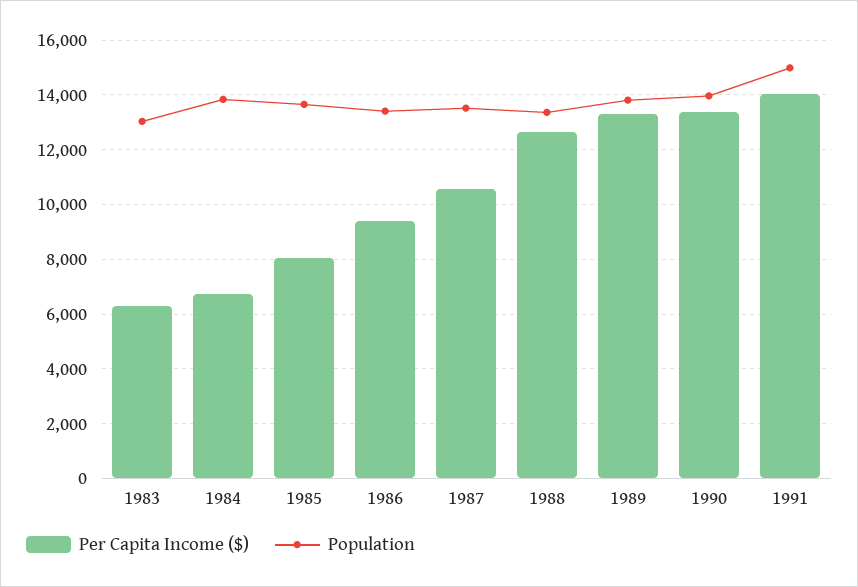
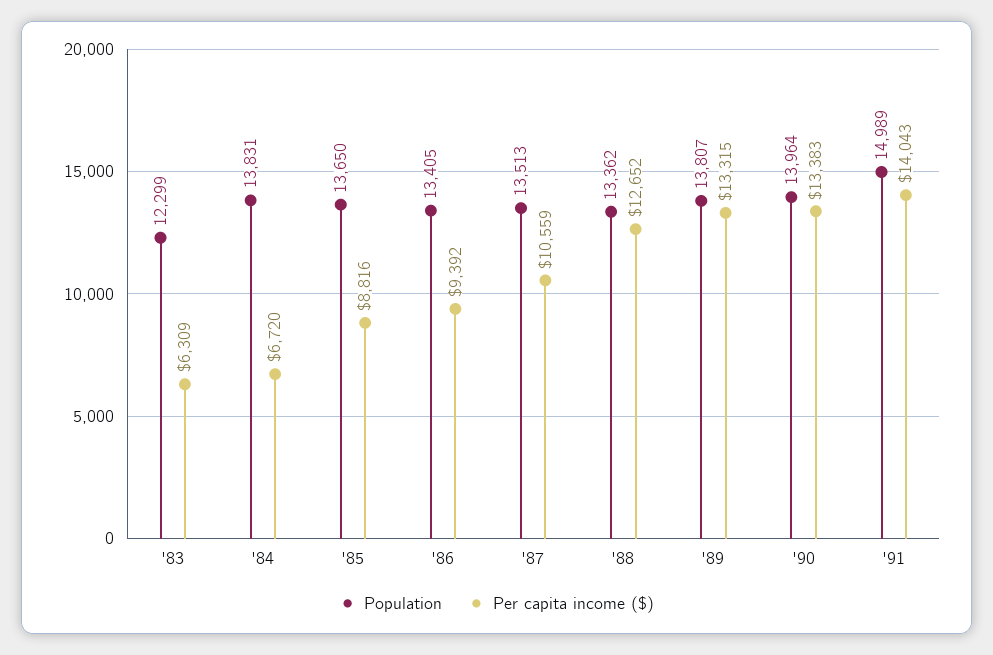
  {
    "Per Capita Income ($)": {
      "1983": 6309,
      "1984": 6720,
-     "1985": 8000,
+     "1985": 8816,
      "1986": 9392,
      "1987": 10559,
      "1988": 12652,
      "1989": 13315,
      "1990": 13383,
      "1991": 14043
    },
    "Population": {
-     "1983": 13000,
+     "1983": 12299,
      "1984": 13831,
      "1985": 13650,
      "1986": 13405,
      "1987": 13513,
      "1988": 13362,
      "1989": 13807,
      "1990": 13964,
      "1991": 14989
    }
  }

